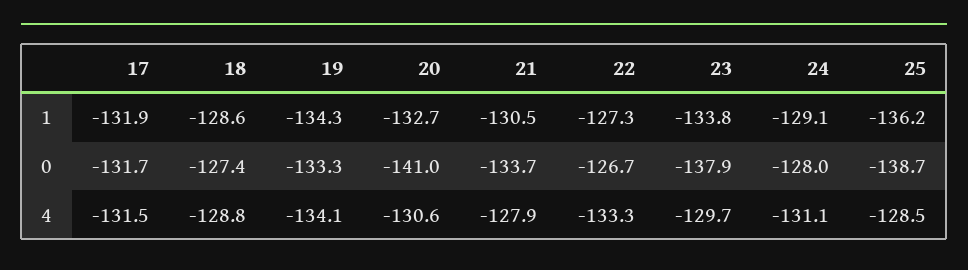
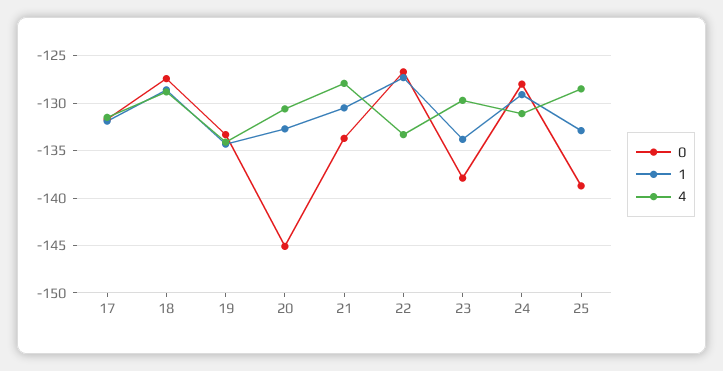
  {
    "1": {
      "17": -131.9,
      "18": -128.6,
      "19": -134.3,
      "20": -132.7,
      "21": -130.5,
      "22": -127.3,
      "23": -133.8,
      "24": -129.1,
-     "25": -136.2
+     "25": -133
    },
    "0": {
      "17": -131.7,
      "18": -127.4,
      "19": -133.3,
-     "20": -141,
+     "20": -145,
      "21": -133.7,
      "22": -126.7,
      "23": -137.9,
      "24": -128,
      "25": -138.7
    },
    "4": {
      "17": -131.5,
      "18": -128.8,
      "19": -134.1,
      "20": -130.6,
      "21": -127.9,
      "22": -133.3,
      "23": -129.7,
      "24": -131.1,
      "25": -128.5
    }
  }

